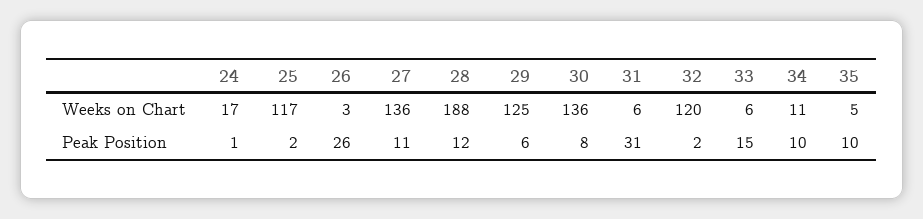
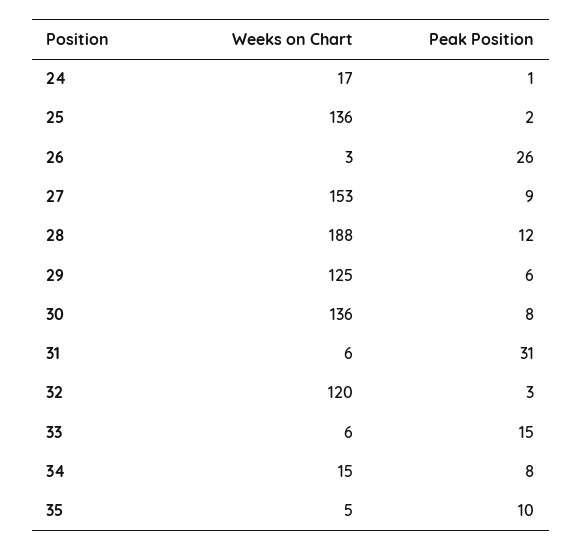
  {
    "24": {
      "Weeks on Chart": 17,
      "Peak Position": 1
    },
    "25": {
-     "Weeks on Chart": 117,
+     "Weeks on Chart": 136,
      "Peak Position": 2
    },
    "26": {
      "Weeks on Chart": 3,
      "Peak Position": 26
    },
    "27": {
-     "Weeks on Chart": 136,
+     "Weeks on Chart": 153,
-     "Peak Position": 11
+     "Peak Position": 9
    },
    "28": {
      "Weeks on Chart": 188,
      "Peak Position": 12
    },
    "29": {
      "Weeks on Chart": 125,
      "Peak Position": 6
    },
    "30": {
      "Weeks on Chart": 136,
      "Peak Position": 8
    },
    "31": {
      "Weeks on Chart": 6,
      "Peak Position": 31
    },
    "32": {
      "Weeks on Chart": 120,
-     "Peak Position": 2
+     "Peak Position": 3
    },
    "33": {
      "Weeks on Chart": 6,
      "Peak Position": 15
    },
    "34": {
-     "Weeks on Chart": 11,
+     "Weeks on Chart": 15,
-     "Peak Position": 10
+     "Peak Position": 8
    },
    "35": {
      "Weeks on Chart": 5,
      "Peak Position": 10
    }
  }

